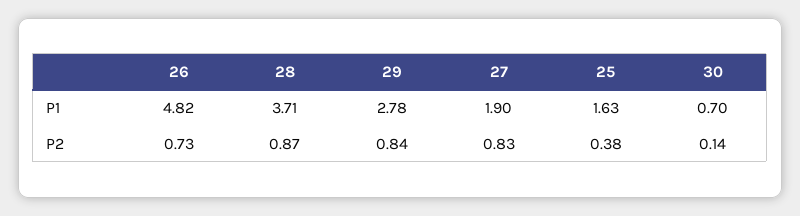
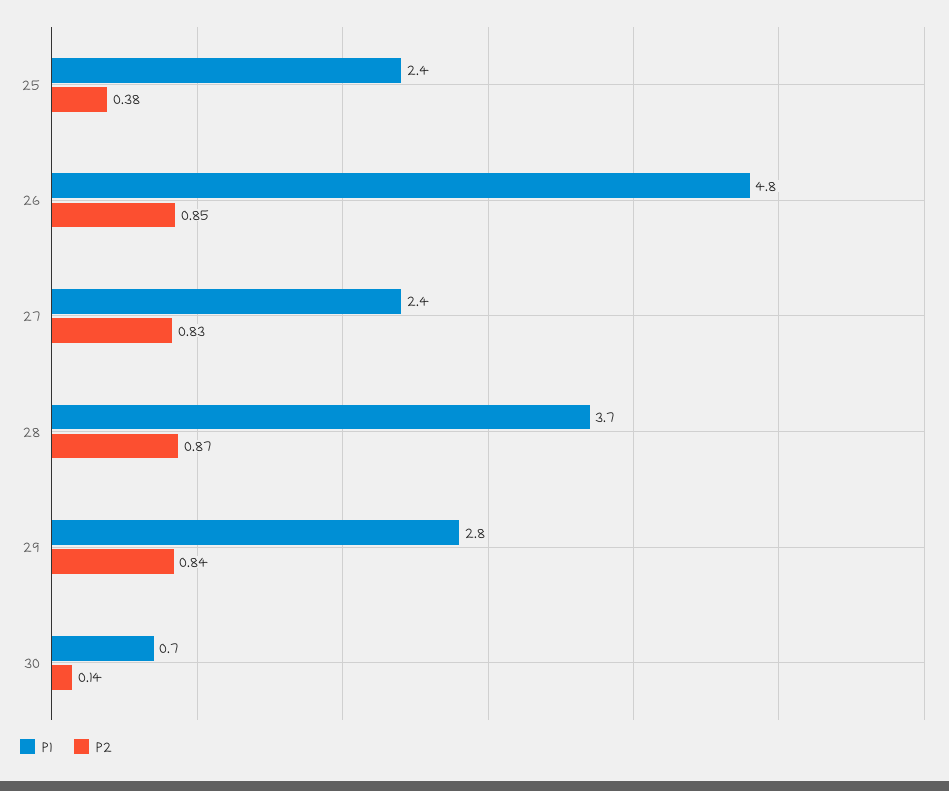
  {
    "P1": {
      "26": 4.82,
      "28": 3.71,
      "29": 2.78,
-     "27": 1.9,
+     "27": 2.4,
-     "25": 1.63,
+     "25": 2.4,
      "30": 0.7
    },
    "P2": {
-     "26": 0.73,
+     "26": 0.85,
      "28": 0.87,
      "29": 0.84,
      "27": 0.83,
      "25": 0.38,
      "30": 0.14
    }
  }

